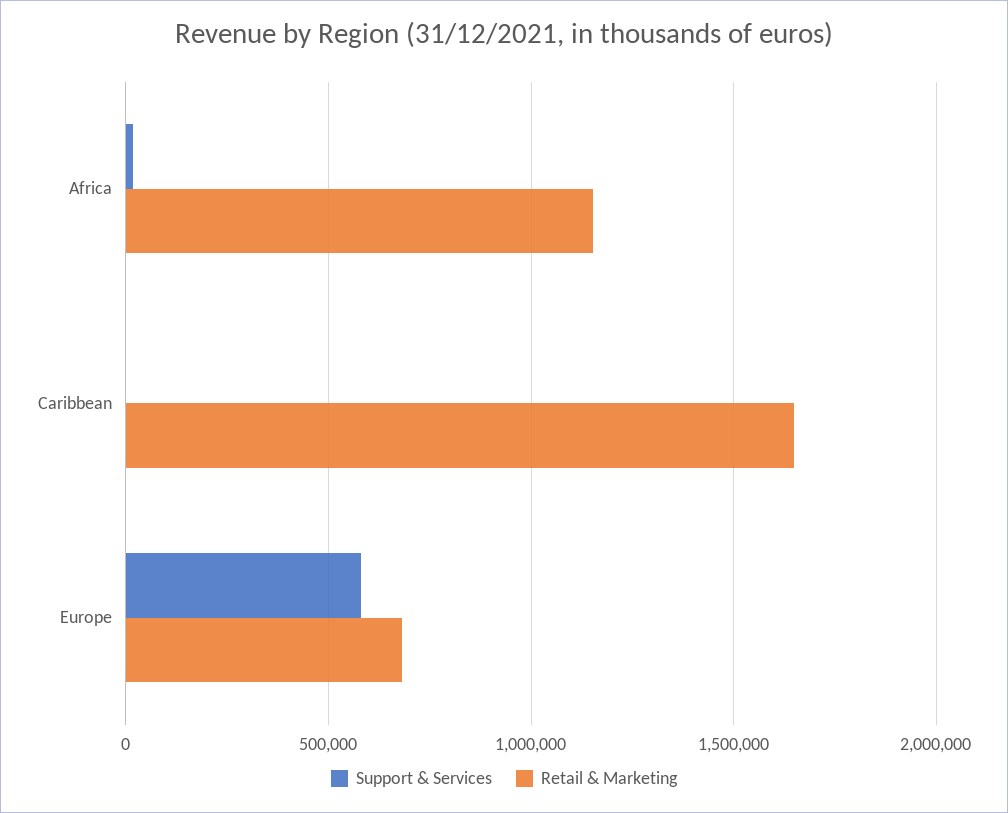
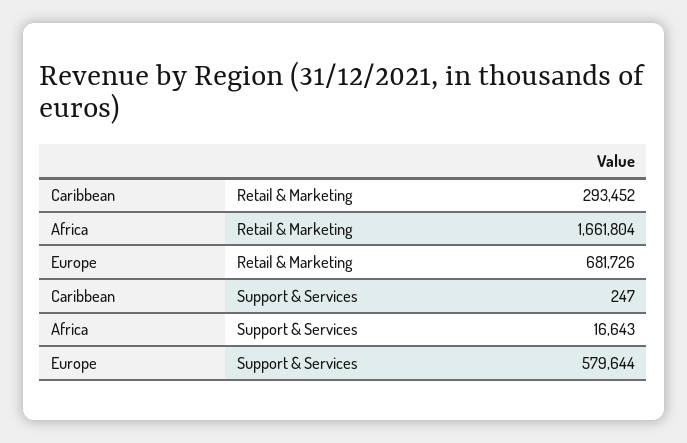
  {
    "Support & Services": {
      "Africa": 16643,
      "Caribbean": 247,
      "Europe": 579644
    },
    "Retail & Marketing": {
-     "Africa": 1150000,
+     "Africa": 1661804,
-     "Caribbean": 1650000,
+     "Caribbean": 293452,
      "Europe": 681726
    }
  }

